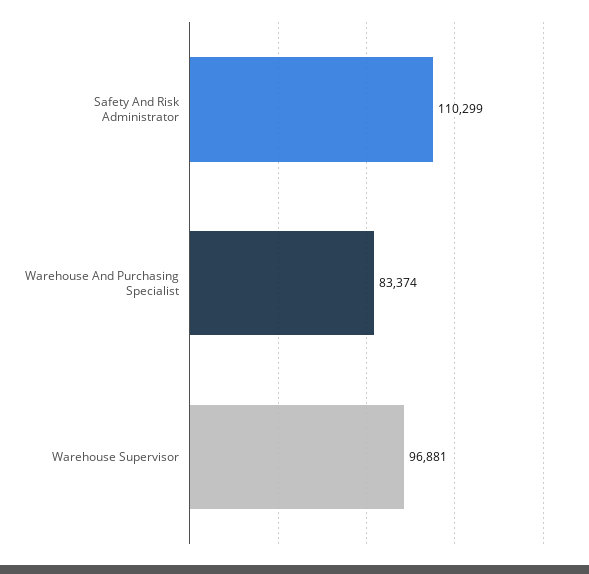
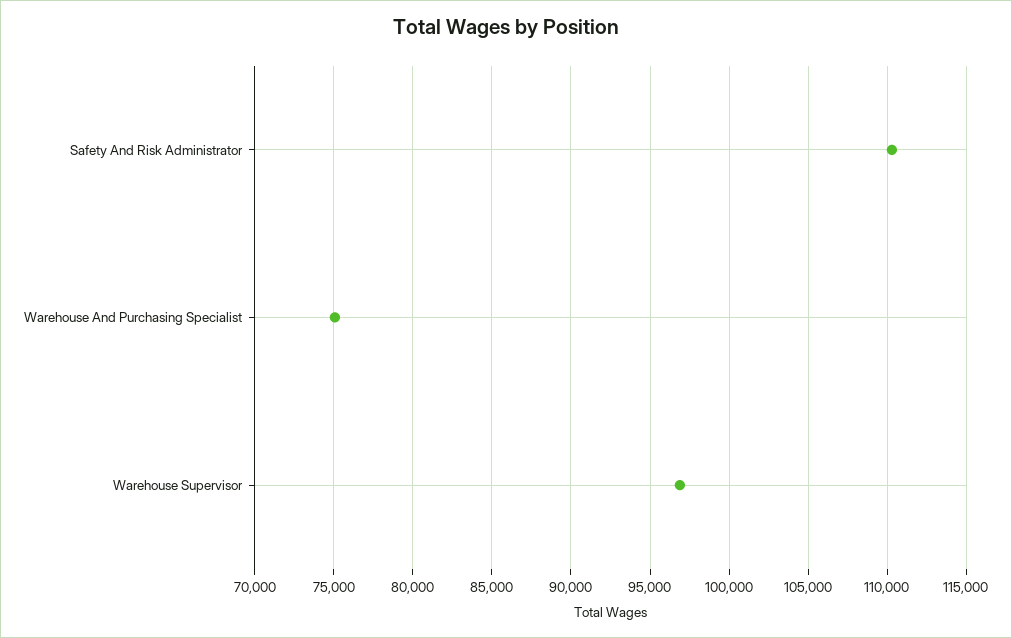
  {
    "Safety And Risk Administrator": 110299,
-   "Warehouse And Purchasing Specialist": 83374,
+   "Warehouse And Purchasing Specialist": 75000,
    "Warehouse Supervisor": 96881
  }

